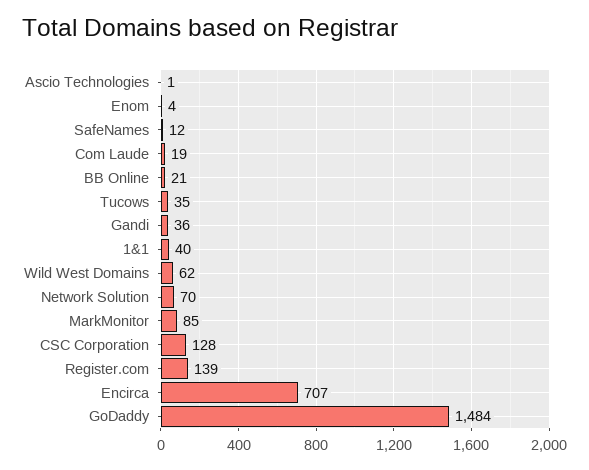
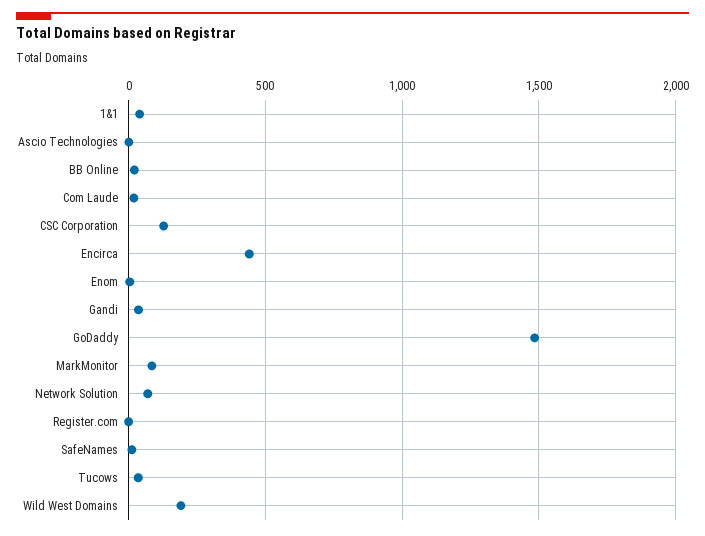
  {
    "Ascio Technologies": 1,
    "Enom": 4,
    "SafeNames": 12,
    "Com Laude": 19,
    "BB Online": 21,
    "Tucows": 35,
    "Gandi": 36,
    "1&1": 40,
-   "Wild West Domains": 62,
+   "Wild West Domains": 200,
    "Network Solution": 70,
    "MarkMonitor": 85,
    "CSC Corporation": 128,
-   "Register.com": 139,
+   "Register.com": 0,
-   "Encirca": 707,
+   "Encirca": 450,
    "GoDaddy": 1484
  }

